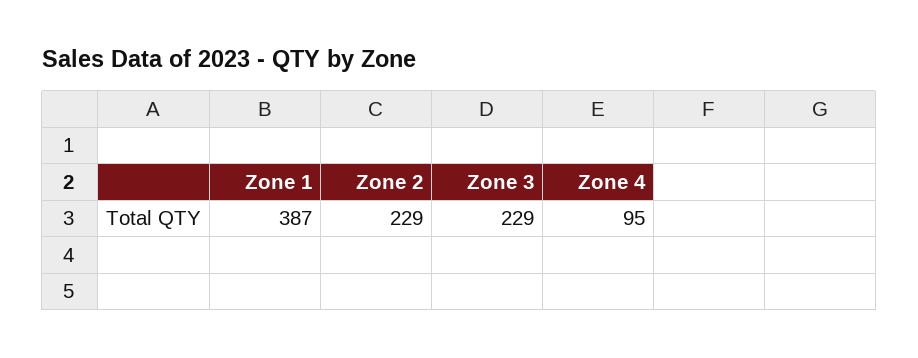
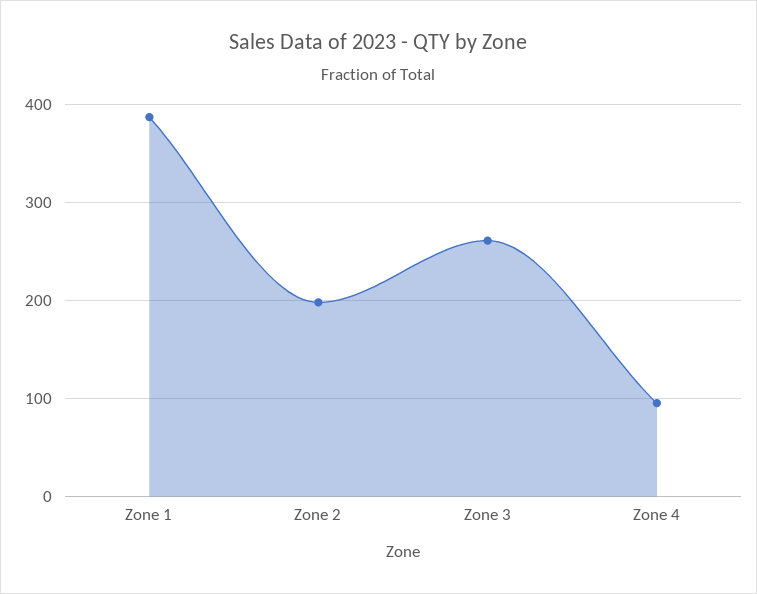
  {
    "Zone 1": 387,
-   "Zone 2": 229,
+   "Zone 2": 200,
-   "Zone 3": 229,
+   "Zone 3": 260,
    "Zone 4": 95
  }

